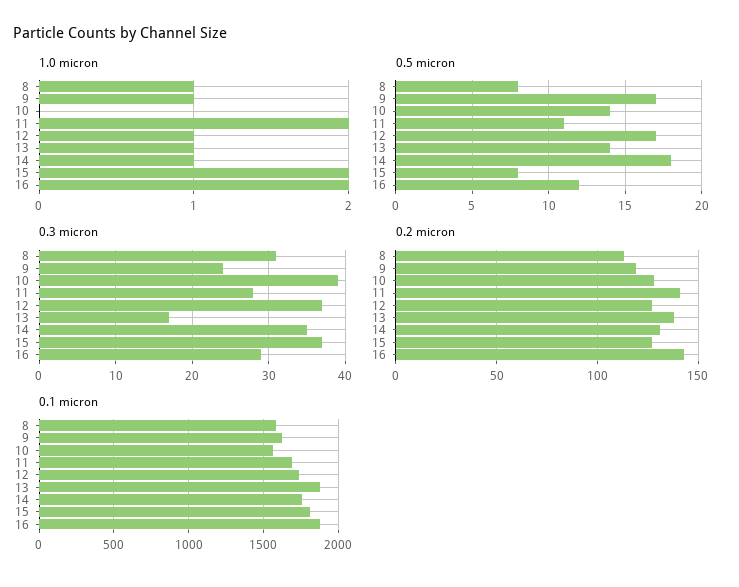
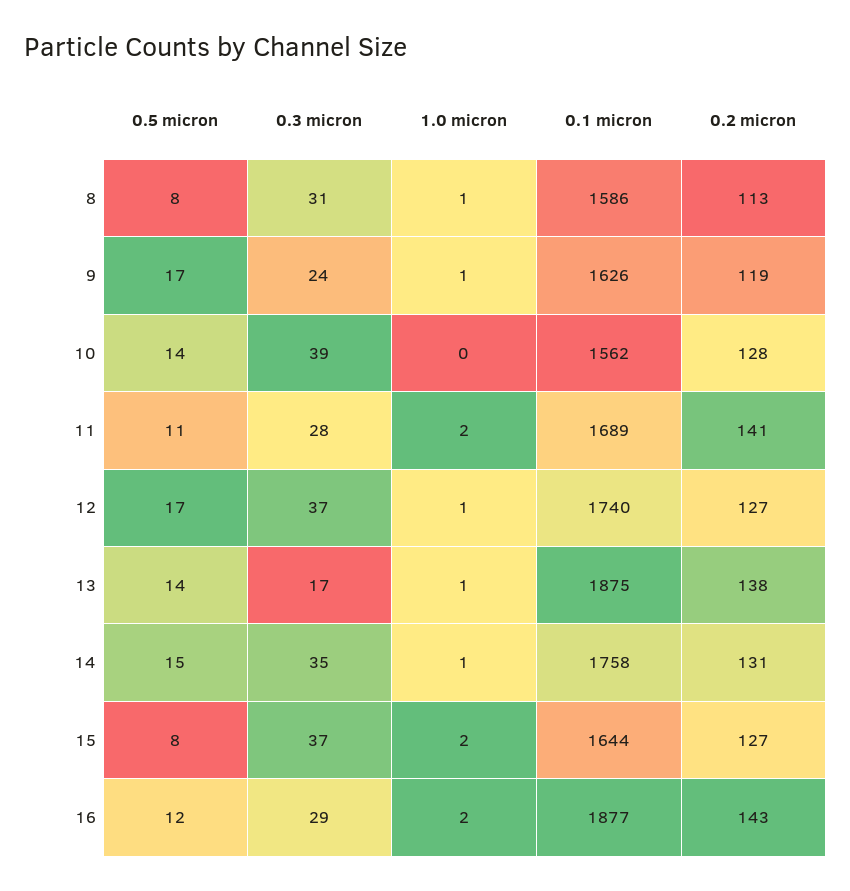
  {
    "1.0 micron": {
      "8": 1,
      "9": 1,
      "10": 0,
      "11": 2,
      "12": 1,
      "13": 1,
      "14": 1,
      "15": 2,
      "16": 2
    },
    "0.5 micron": {
      "8": 8,
      "9": 17,
      "10": 14,
      "11": 11,
      "12": 17,
      "13": 14,
-     "14": 18,
+     "14": 15,
      "15": 8,
      "16": 12
    },
    "0.3 micron": {
      "8": 31,
      "9": 24,
      "10": 39,
      "11": 28,
      "12": 37,
      "13": 17,
      "14": 35,
      "15": 37,
      "16": 29
    },
    "0.2 micron": {
      "8": 113,
      "9": 119,
      "10": 128,
      "11": 141,
      "12": 127,
      "13": 138,
      "14": 131,
      "15": 127,
      "16": 143
    },
    "0.1 micron": {
      "8": 1586,
      "9": 1626,
      "10": 1562,
      "11": 1689,
      "12": 1740,
      "13": 1875,
      "14": 1758,
-     "15": 1800,
+     "15": 1644,
      "16": 1877
    }
  }

